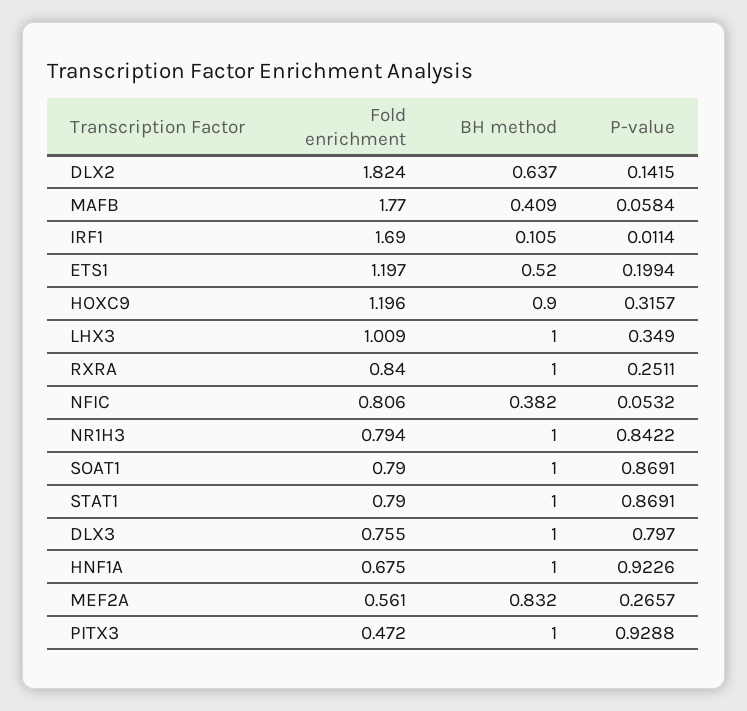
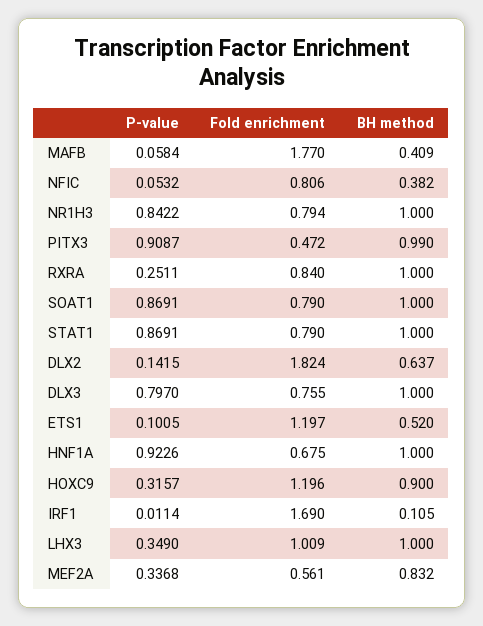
  {
    "Fold enrichment": {
      "DLX2": 1.824,
      "MAFB": 1.77,
      "IRF1": 1.69,
      "ETS1": 1.197,
      "HOXC9": 1.196,
      "LHX3": 1.009,
      "RXRA": 0.84,
      "NFIC": 0.806,
      "NR1H3": 0.794,
      "SOAT1": 0.79,
      "STAT1": 0.79,
      "DLX3": 0.755,
      "HNF1A": 0.675,
      "MEF2A": 0.561,
      "PITX3": 0.472
    },
    "BH method": {
      "DLX2": 0.637,
      "MAFB": 0.409,
      "IRF1": 0.105,
      "ETS1": 0.52,
      "HOXC9": 0.9,
      "LHX3": 1,
      "RXRA": 1,
      "NFIC": 0.382,
      "NR1H3": 1,
      "SOAT1": 1,
      "STAT1": 1,
      "DLX3": 1,
      "HNF1A": 1,
      "MEF2A": 0.832,
-     "PITX3": 1
+     "PITX3": 0.99
    },
    "P-value": {
      "DLX2": 0.1415,
      "MAFB": 0.0584,
      "IRF1": 0.0114,
-     "ETS1": 0.1994,
+     "ETS1": 0.1005,
      "HOXC9": 0.3157,
      "LHX3": 0.349,
      "RXRA": 0.2511,
      "NFIC": 0.0532,
      "NR1H3": 0.8422,
      "SOAT1": 0.8691,
      "STAT1": 0.8691,
      "DLX3": 0.797,
      "HNF1A": 0.9226,
-     "MEF2A": 0.2657,
+     "MEF2A": 0.3368,
-     "PITX3": 0.9288
+     "PITX3": 0.9087
    }
  }

